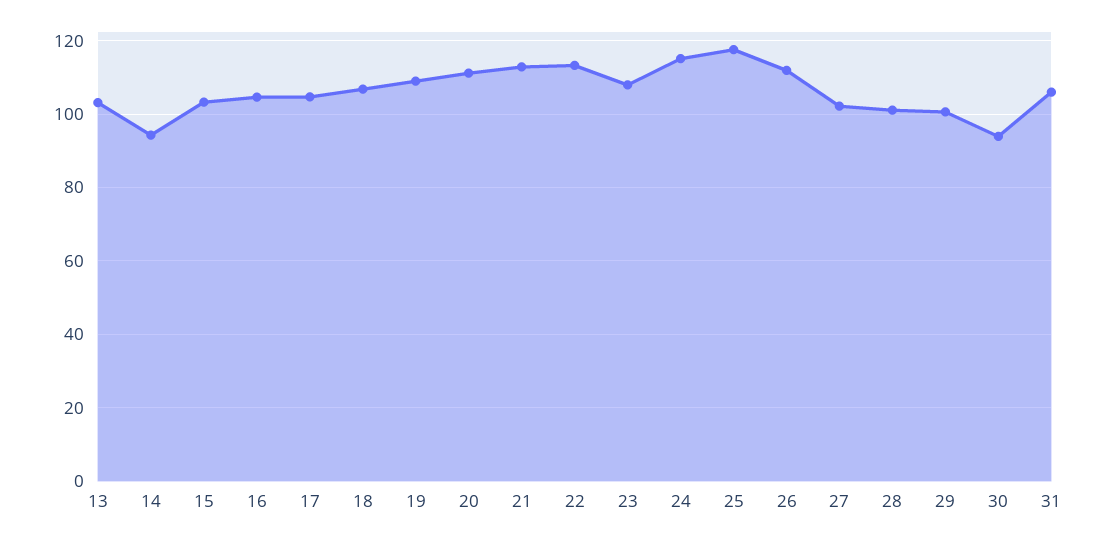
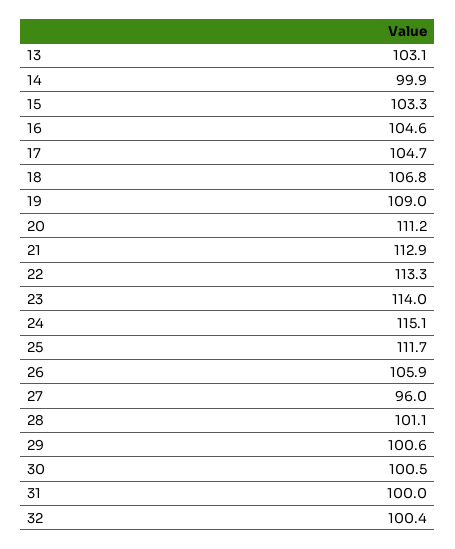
  {
    "13": 103.1,
-   "14": 94,
+   "14": 99.9,
    "15": 103.3,
    "16": 104.6,
    "17": 104.7,
    "18": 106.8,
    "19": 109,
    "20": 111.2,
    "21": 112.9,
    "22": 113.3,
-   "23": 108,
+   "23": 114,
    "24": 115.1,
-   "25": 118,
+   "25": 111.7,
-   "26": 112,
+   "26": 105.9,
-   "27": 102,
+   "27": 96,
    "28": 101.1,
    "29": 100.6,
-   "30": 94,
+   "30": 100.5,
-   "31": 106
+   "31": 100,
+   "32": 100.4
  }

